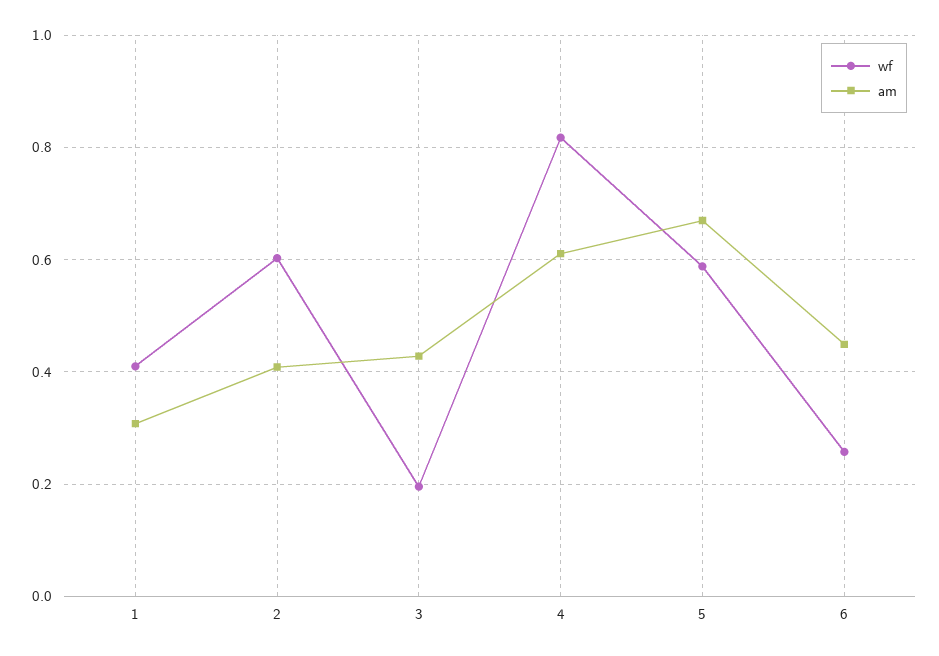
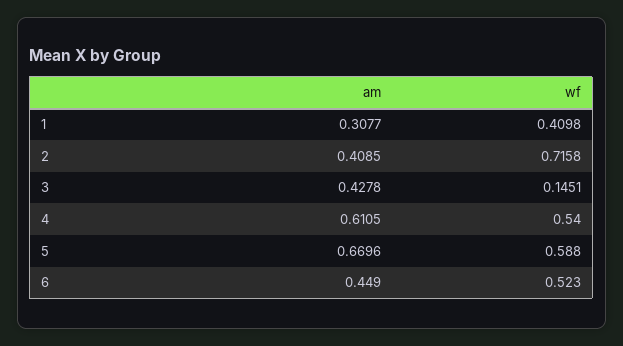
  {
    "wf": {
      "1": 0.4098,
-     "2": 0.6,
+     "2": 0.7158,
-     "3": 0.2,
+     "3": 0.1451,
-     "4": 0.82,
+     "4": 0.54,
      "5": 0.588,
-     "6": 0.26
+     "6": 0.523
    },
    "am": {
      "1": 0.3077,
      "2": 0.4085,
      "3": 0.4278,
      "4": 0.6105,
      "5": 0.6696,
      "6": 0.449
    }
  }

